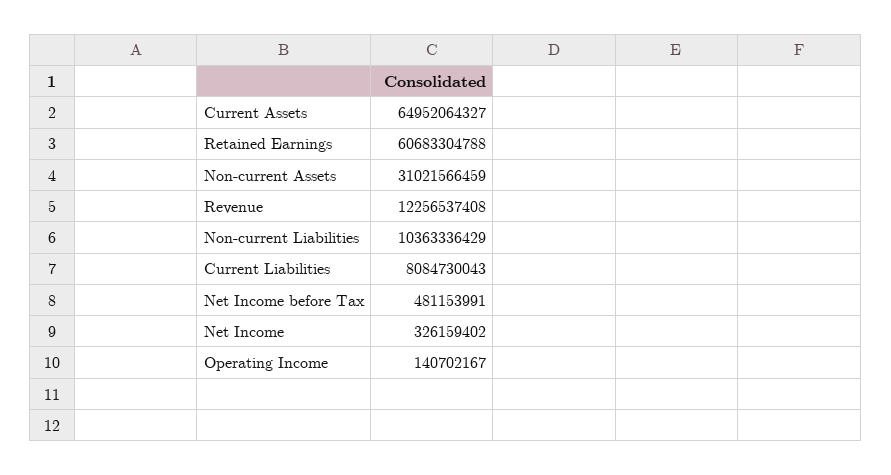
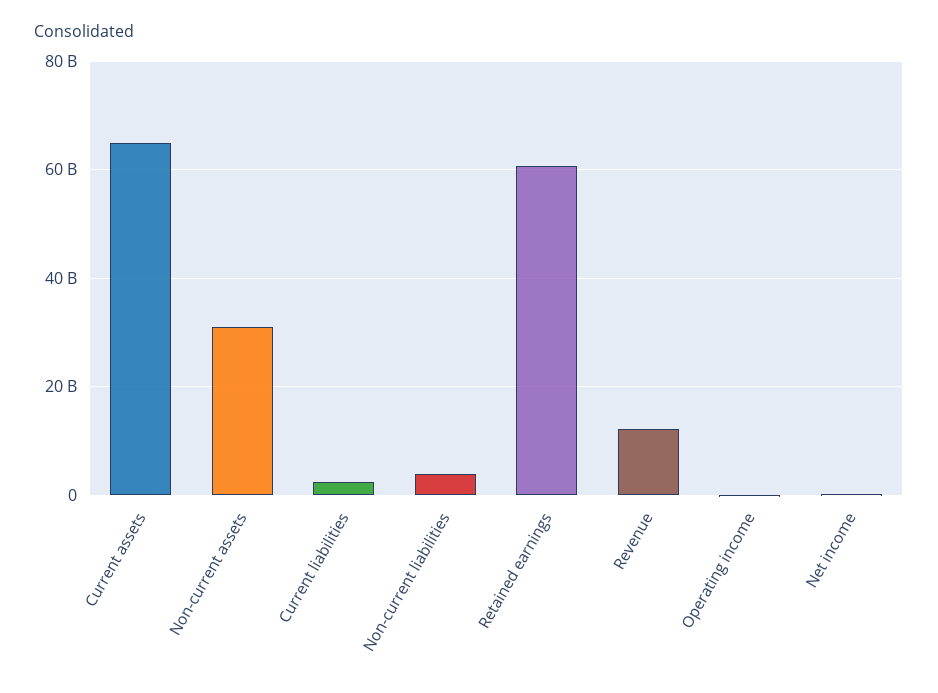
  {
    "Current Assets": 64952064327,
    "Retained Earnings": 60683304788,
    "Non-current Assets": 31021566459,
    "Revenue": 12256537408,
-   "Non-current Liabilities": 10363336429,
+   "Non-current Liabilities": 4000000000,
-   "Current Liabilities": 8084730043,
+   "Current Liabilities": 2000000000,
-   "Net Income before Tax": 481153991,
    "Net Income": 326159402,
    "Operating Income": 140702167
  }

